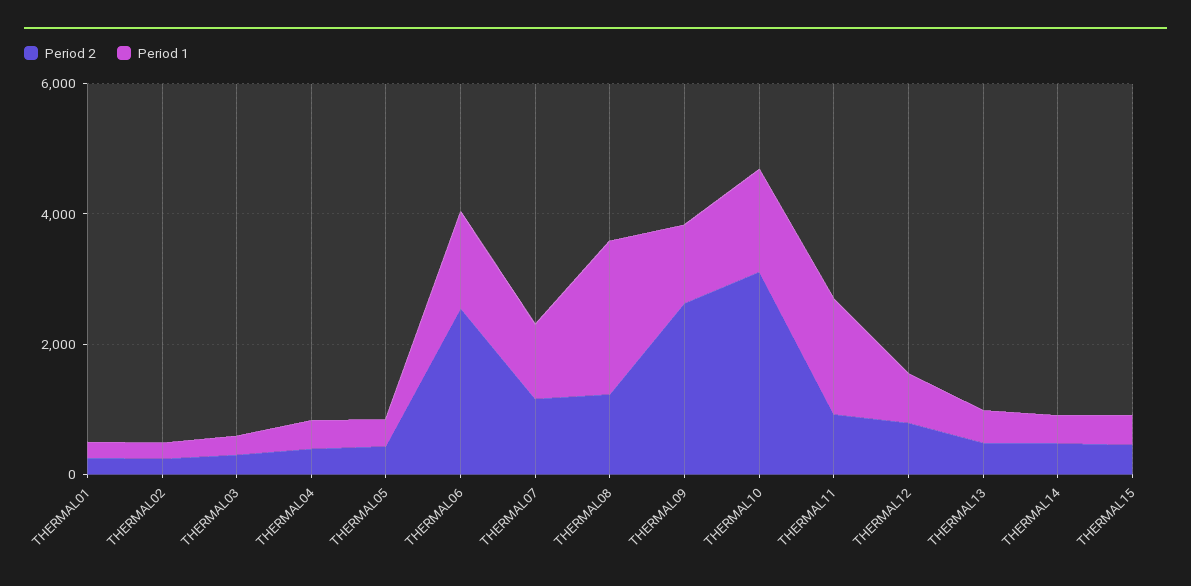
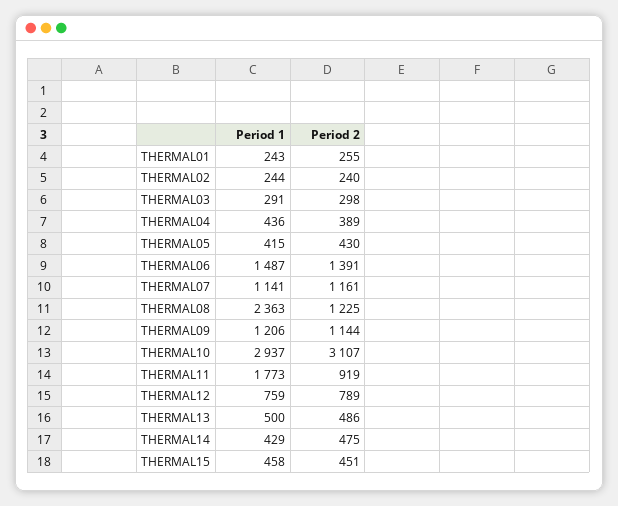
  {
    "Period 2": {
      "THERMAL01": 255,
      "THERMAL02": 240,
      "THERMAL03": 298,
      "THERMAL04": 389,
      "THERMAL05": 430,
-     "THERMAL06": 2500,
+     "THERMAL06": 1391,
      "THERMAL07": 1161,
      "THERMAL08": 1225,
-     "THERMAL09": 2500,
+     "THERMAL09": 1144,
      "THERMAL10": 3107,
      "THERMAL11": 919,
      "THERMAL12": 789,
      "THERMAL13": 486,
      "THERMAL14": 475,
      "THERMAL15": 451
    },
    "Period 1": {
      "THERMAL01": 243,
      "THERMAL02": 244,
      "THERMAL03": 291,
      "THERMAL04": 436,
      "THERMAL05": 415,
      "THERMAL06": 1487,
      "THERMAL07": 1141,
      "THERMAL08": 2363,
      "THERMAL09": 1206,
-     "THERMAL10": 1500,
+     "THERMAL10": 2937,
      "THERMAL11": 1773,
      "THERMAL12": 759,
      "THERMAL13": 500,
      "THERMAL14": 429,
      "THERMAL15": 458
    }
  }

